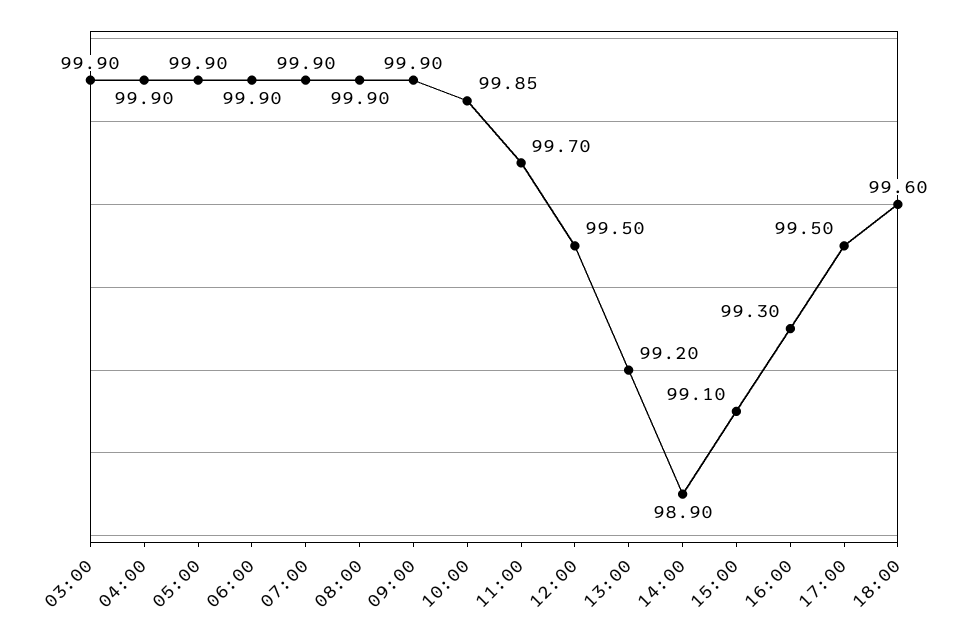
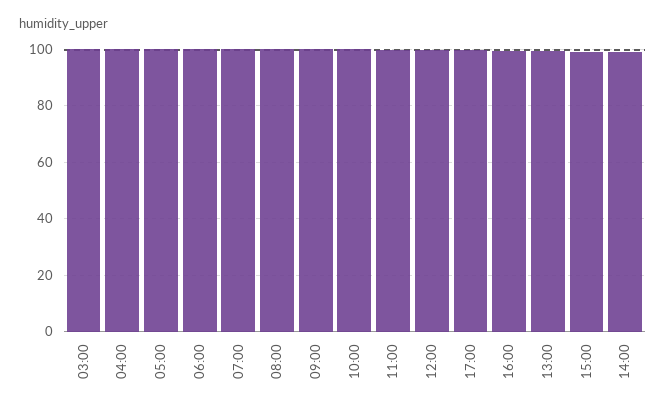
  {
    "03:00": 99.9,
    "04:00": 99.9,
    "05:00": 99.9,
    "06:00": 99.9,
    "07:00": 99.9,
    "08:00": 99.9,
    "09:00": 99.9,
    "10:00": 99.85,
    "11:00": 99.7,
    "12:00": 99.5,
    "13:00": 99.2,
    "14:00": 98.9,
    "15:00": 99.1,
    "16:00": 99.3,
-   "17:00": 99.5,
+   "17:00": 99.5
-   "18:00": 99.6
  }

